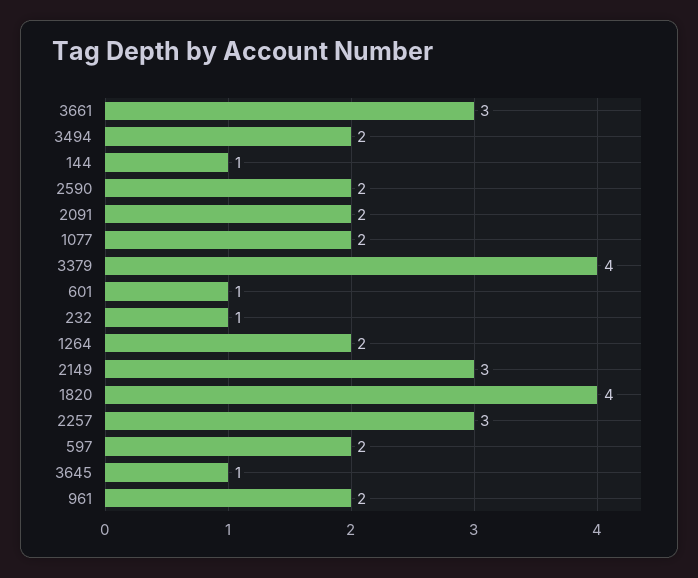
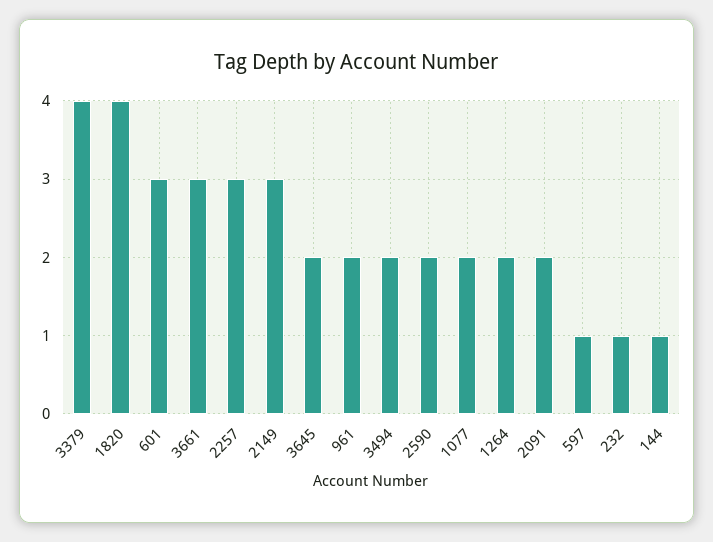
  {
    "3661": 3,
    "3494": 2,
    "144": 1,
    "2590": 2,
    "2091": 2,
    "1077": 2,
    "3379": 4,
-   "601": 1,
+   "601": 3,
    "232": 1,
    "1264": 2,
    "2149": 3,
    "1820": 4,
    "2257": 3,
-   "597": 2,
+   "597": 1,
-   "3645": 1,
+   "3645": 2,
    "961": 2
  }

